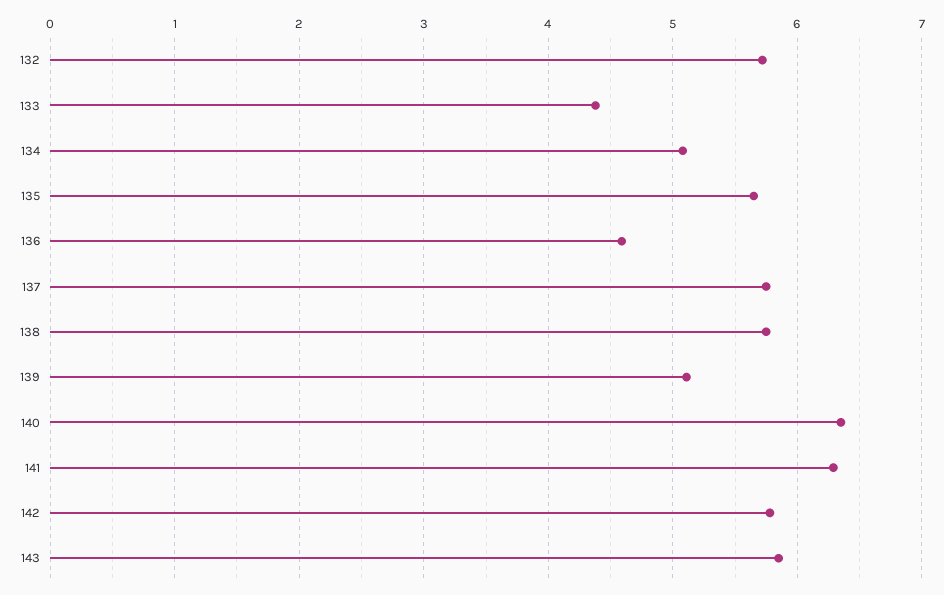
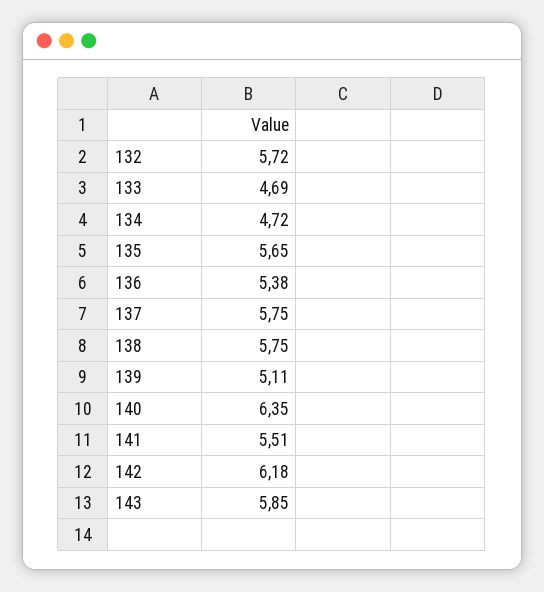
  {
    "132": 5.72,
-   "133": 4.4,
+   "133": 4.69,
-   "134": 5.1,
+   "134": 4.72,
    "135": 5.65,
-   "136": 4.6,
+   "136": 5.38,
    "137": 5.75,
    "138": 5.75,
    "139": 5.11,
    "140": 6.35,
-   "141": 6.3,
+   "141": 5.51,
-   "142": 5.8,
+   "142": 6.18,
    "143": 5.85
  }

